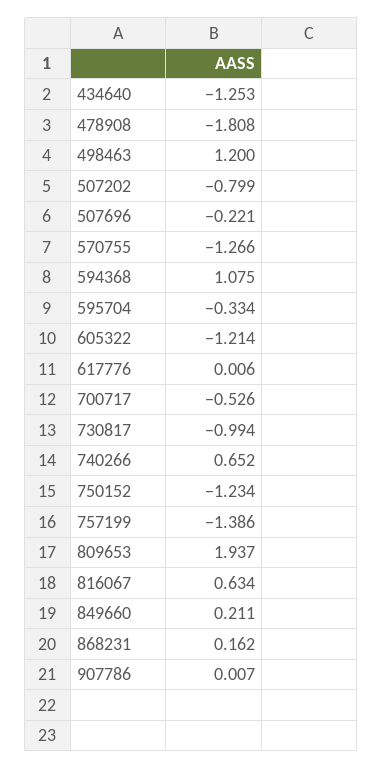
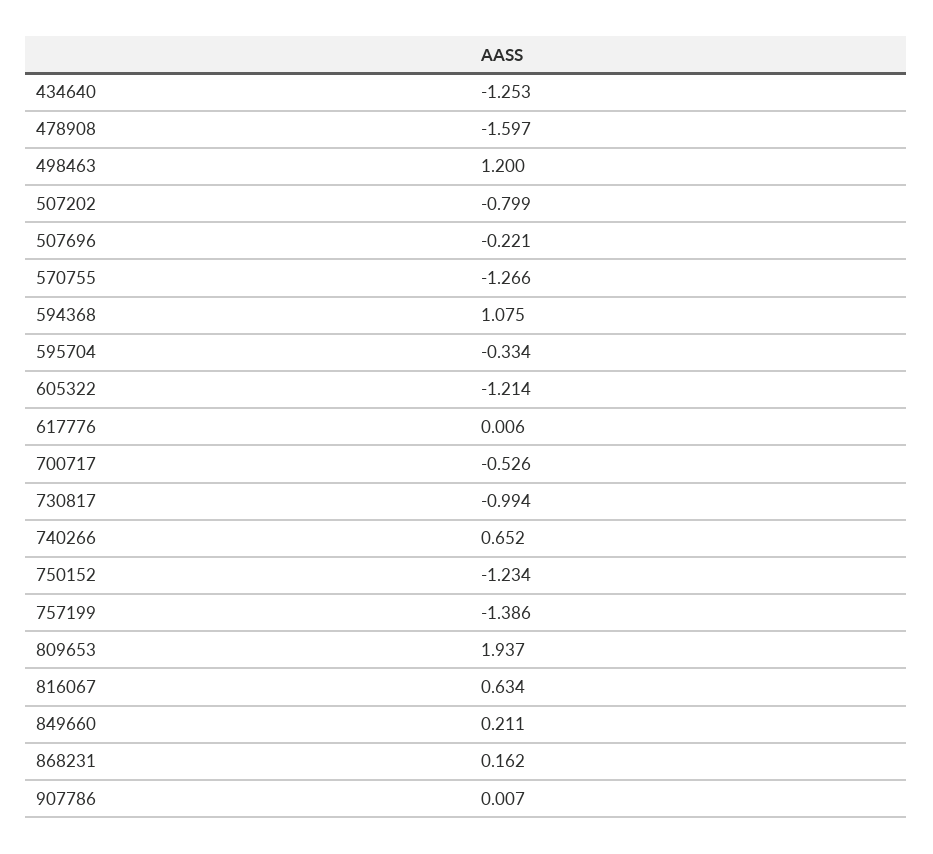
  {
    "434640": -1.253,
-   "478908": -1.808,
+   "478908": -1.597,
    "498463": 1.2,
    "507202": -0.799,
    "507696": -0.221,
    "570755": -1.266,
    "594368": 1.075,
    "595704": -0.334,
    "605322": -1.214,
    "617776": 0.006,
    "700717": -0.526,
    "730817": -0.994,
    "740266": 0.652,
    "750152": -1.234,
    "757199": -1.386,
    "809653": 1.937,
    "816067": 0.634,
    "849660": 0.211,
    "868231": 0.162,
    "907786": 0.007
  }

